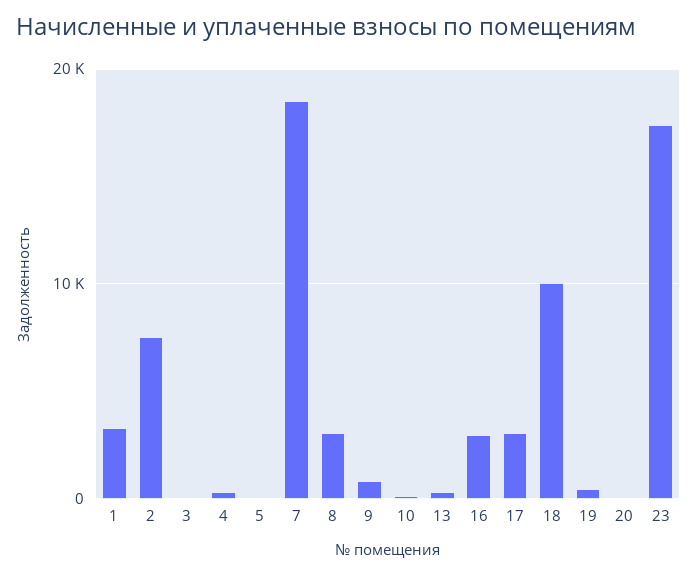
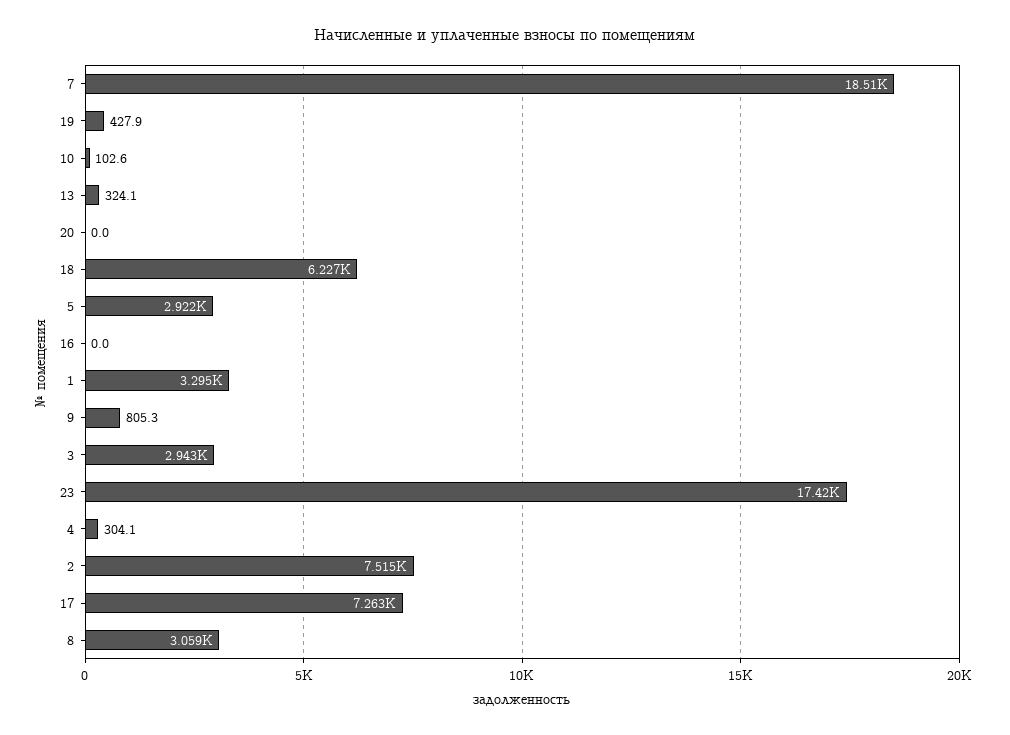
  {
    "1": 3295,
    "2": 7515,
-   "3": 0,
+   "3": 2943,
    "4": 304.1,
-   "5": 0,
+   "5": 2922,
    "7": 18510,
    "8": 3059,
    "9": 805.3,
    "10": 102.6,
    "13": 324.1,
-   "16": 3000,
+   "16": 0,
-   "17": 3000,
+   "17": 7263,
-   "18": 10000,
+   "18": 6227,
    "19": 427.9,
    "20": 0,
    "23": 17420
  }

